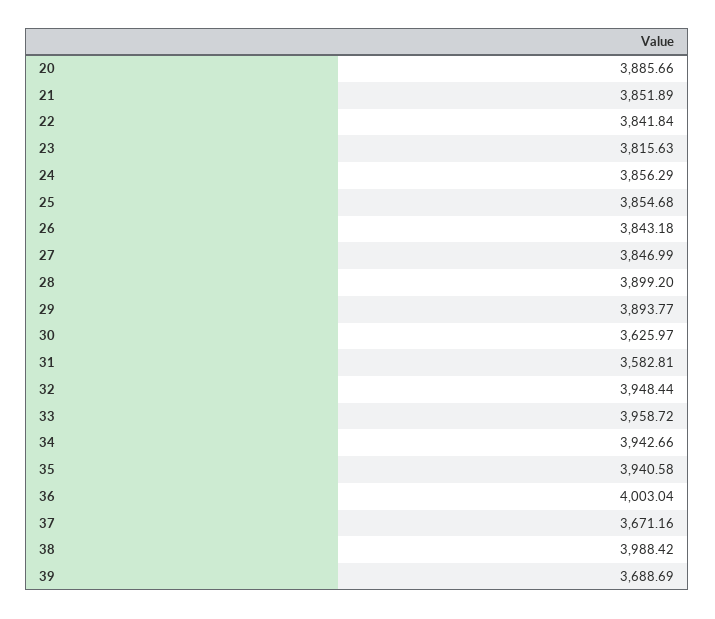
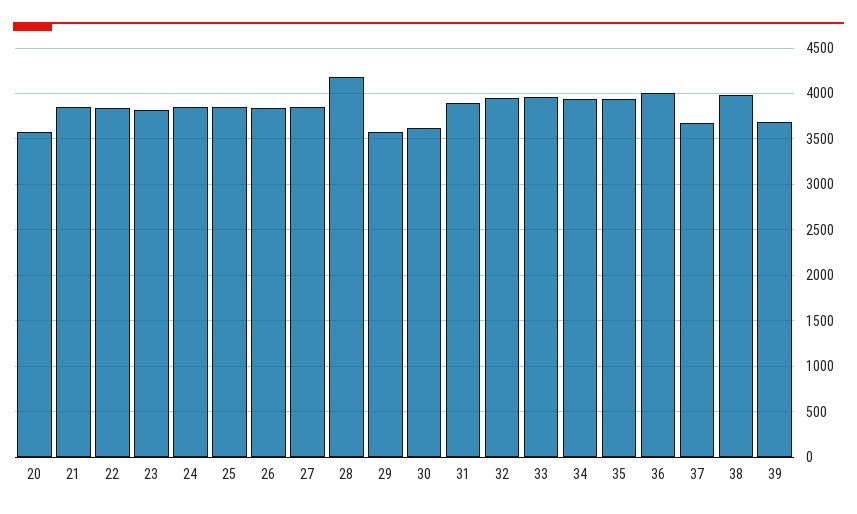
  {
-   "20": 3885.66,
+   "20": 3600,
    "21": 3851.89,
    "22": 3841.84,
    "23": 3815.63,
    "24": 3856.29,
    "25": 3854.68,
    "26": 3843.18,
    "27": 3846.99,
-   "28": 3899.2,
+   "28": 4200,
-   "29": 3893.77,
+   "29": 3600,
    "30": 3625.97,
-   "31": 3582.81,
+   "31": 3900,
    "32": 3948.44,
    "33": 3958.72,
    "34": 3942.66,
    "35": 3940.58,
    "36": 4003.04,
    "37": 3671.16,
    "38": 3988.42,
    "39": 3688.69
  }

